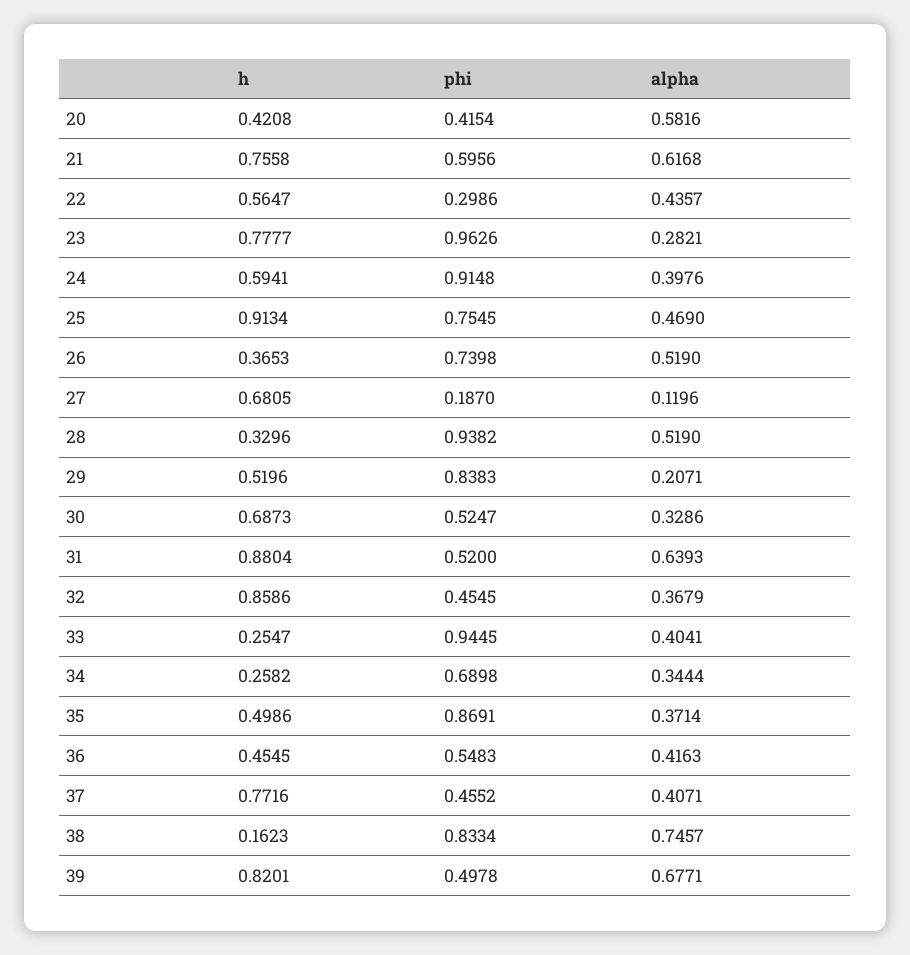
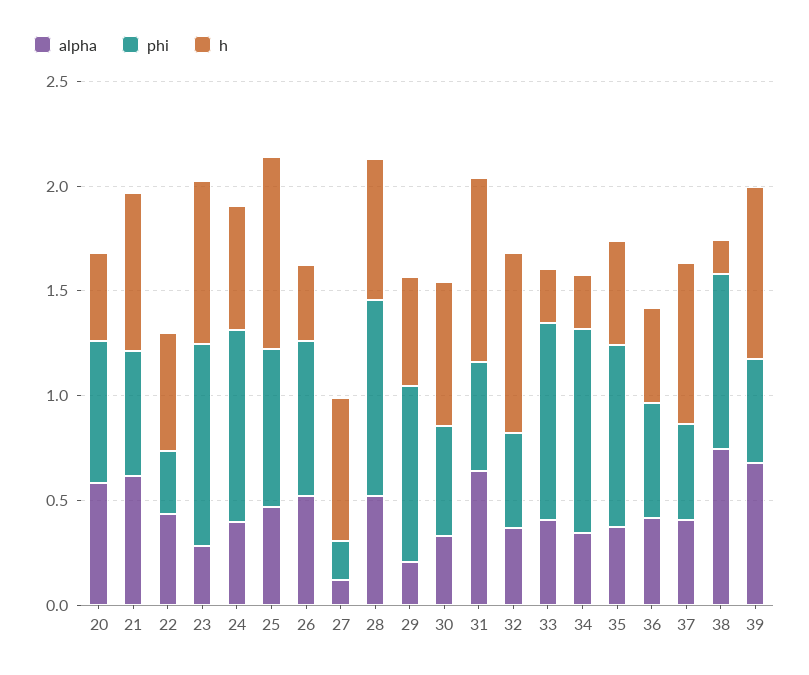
  {
    "h": {
      "20": 0.4208,
      "21": 0.7558,
      "22": 0.5647,
      "23": 0.7777,
      "24": 0.5941,
      "25": 0.9134,
      "26": 0.3653,
      "27": 0.6805,
-     "28": 0.3296,
+     "28": 0.7,
      "29": 0.5196,
      "30": 0.6873,
      "31": 0.8804,
      "32": 0.8586,
      "33": 0.2547,
      "34": 0.2582,
      "35": 0.4986,
      "36": 0.4545,
      "37": 0.7716,
      "38": 0.1623,
      "39": 0.8201
    },
    "phi": {
-     "20": 0.4154,
+     "20": 0.7,
      "21": 0.5956,
      "22": 0.2986,
      "23": 0.9626,
      "24": 0.9148,
      "25": 0.7545,
      "26": 0.7398,
      "27": 0.187,
      "28": 0.9382,
      "29": 0.8383,
      "30": 0.5247,
      "31": 0.52,
      "32": 0.4545,
      "33": 0.9445,
-     "34": 0.6898,
+     "34": 1,
      "35": 0.8691,
      "36": 0.5483,
      "37": 0.4552,
      "38": 0.8334,
      "39": 0.4978
    },
    "alpha": {
      "20": 0.5816,
      "21": 0.6168,
      "22": 0.4357,
      "23": 0.2821,
      "24": 0.3976,
      "25": 0.469,
      "26": 0.519,
      "27": 0.1196,
      "28": 0.519,
      "29": 0.2071,
      "30": 0.3286,
      "31": 0.6393,
      "32": 0.3679,
      "33": 0.4041,
      "34": 0.3444,
      "35": 0.3714,
      "36": 0.4163,
      "37": 0.4071,
      "38": 0.7457,
      "39": 0.6771
    }
  }

